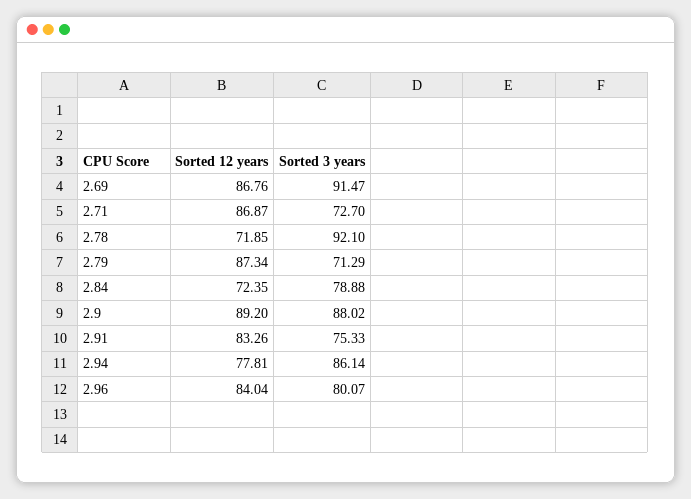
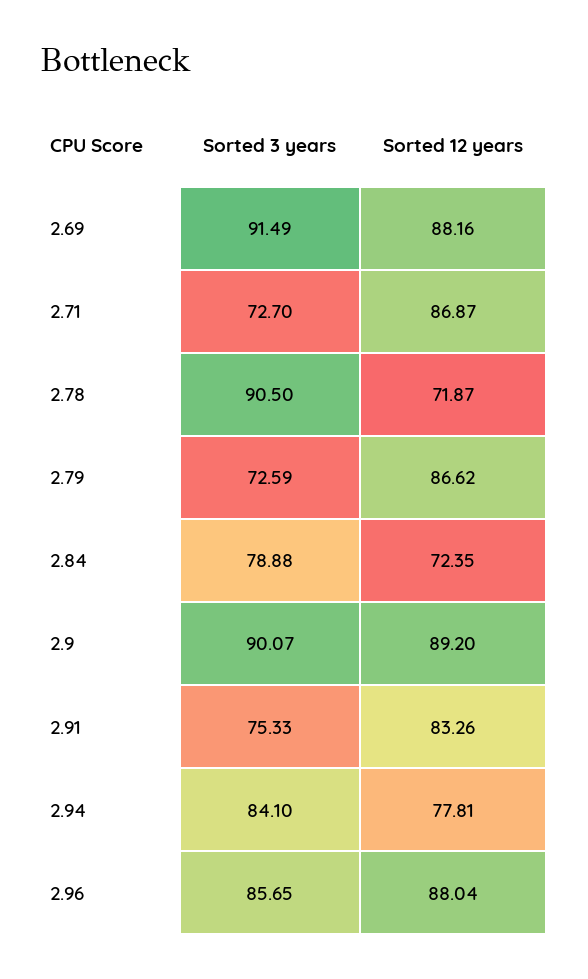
  {
    "Sorted 12 years": {
-     "2.69": 86.76,
+     "2.69": 88.16,
      "2.71": 86.87,
-     "2.78": 71.85,
+     "2.78": 71.87,
-     "2.79": 87.34,
+     "2.79": 86.62,
      "2.84": 72.35,
      "2.9": 89.2,
      "2.91": 83.26,
      "2.94": 77.81,
-     "2.96": 84.04
+     "2.96": 88.04
    },
    "Sorted 3 years": {
-     "2.69": 91.47,
+     "2.69": 91.49,
      "2.71": 72.7,
-     "2.78": 92.1,
+     "2.78": 90.5,
-     "2.79": 71.29,
+     "2.79": 72.59,
      "2.84": 78.88,
-     "2.9": 88.02,
+     "2.9": 90.07,
      "2.91": 75.33,
-     "2.94": 86.14,
+     "2.94": 84.1,
-     "2.96": 80.07
+     "2.96": 85.65
    }
  }

